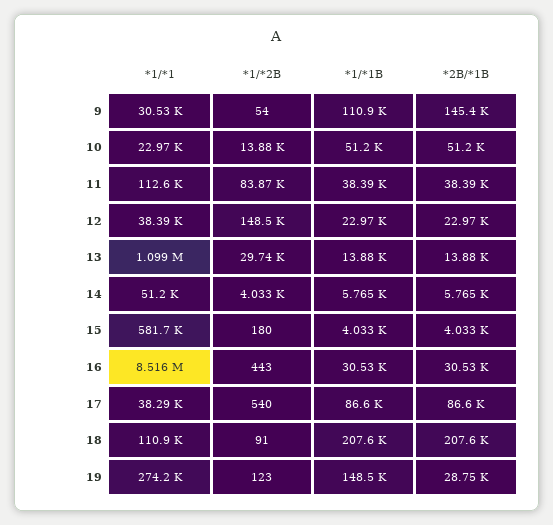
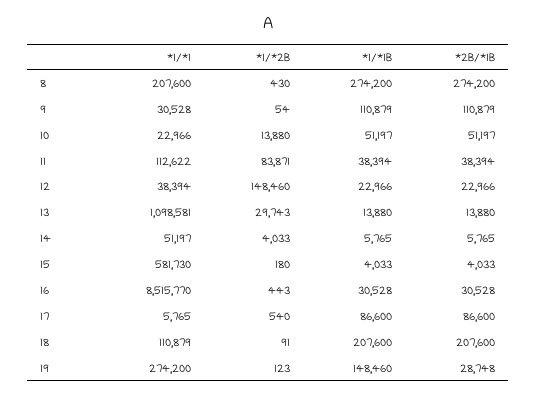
  {
    "*1/*1": {
      "9": 30528,
      "10": 22966,
      "11": 112622,
      "12": 38394,
      "13": 1098581,
      "14": 51197,
      "15": 581730,
      "16": 8515770,
-     "17": 38290,
+     "17": 5765,
      "18": 110879,
-     "19": 274200
+     "19": 274200,
+     "8": 207600
    },
    "*1/*2B": {
      "9": 54,
      "10": 13880,
      "11": 83871,
      "12": 148460,
      "13": 29743,
      "14": 4033,
      "15": 180,
      "16": 443,
      "17": 540,
      "18": 91,
-     "19": 123
+     "19": 123,
+     "8": 430
    },
    "*1/*1B": {
      "9": 110879,
      "10": 51197,
      "11": 38394,
      "12": 22966,
      "13": 13880,
      "14": 5765,
      "15": 4033,
      "16": 30528,
      "17": 86600,
      "18": 207600,
-     "19": 148460
+     "19": 148460,
+     "8": 274200
    },
    "*2B/*1B": {
-     "9": 145400,
+     "9": 110879,
      "10": 51197,
      "11": 38394,
      "12": 22966,
      "13": 13880,
      "14": 5765,
      "15": 4033,
      "16": 30528,
      "17": 86600,
      "18": 207600,
-     "19": 28748
+     "19": 28748,
+     "8": 274200
    }
  }

